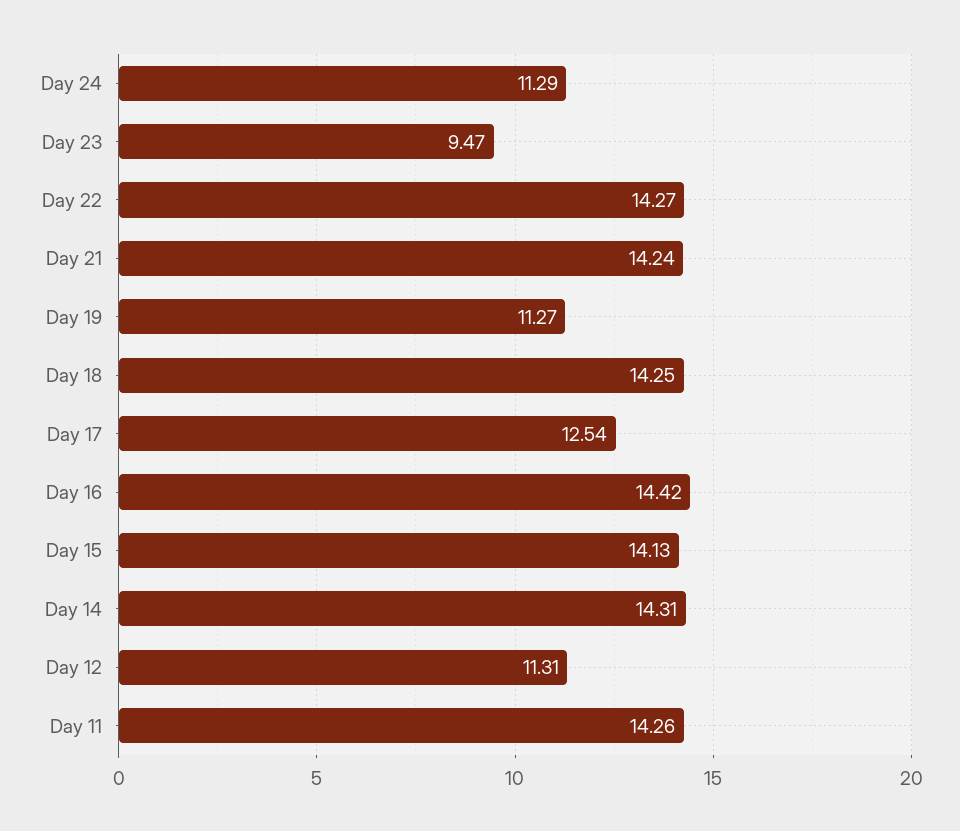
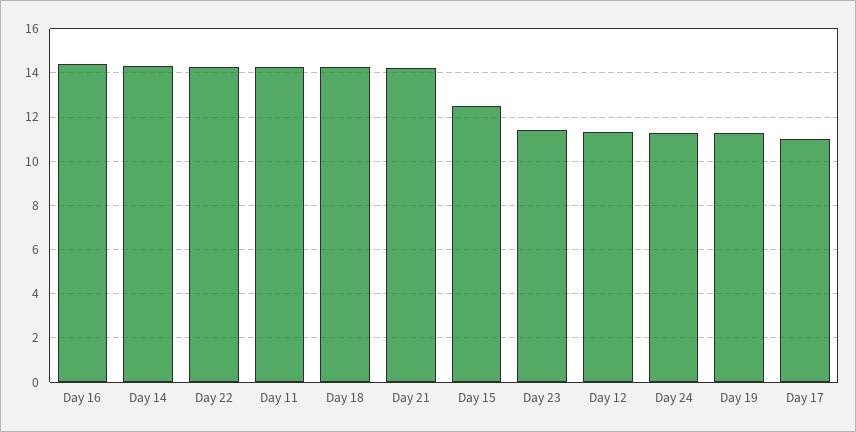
  {
    "Day 24": 11.29,
-   "Day 23": 9.47,
+   "Day 23": 11.5,
    "Day 22": 14.27,
    "Day 21": 14.24,
    "Day 19": 11.27,
    "Day 18": 14.25,
-   "Day 17": 12.54,
+   "Day 17": 11,
    "Day 16": 14.42,
-   "Day 15": 14.13,
+   "Day 15": 12.5,
    "Day 14": 14.31,
    "Day 12": 11.31,
    "Day 11": 14.26
  }

